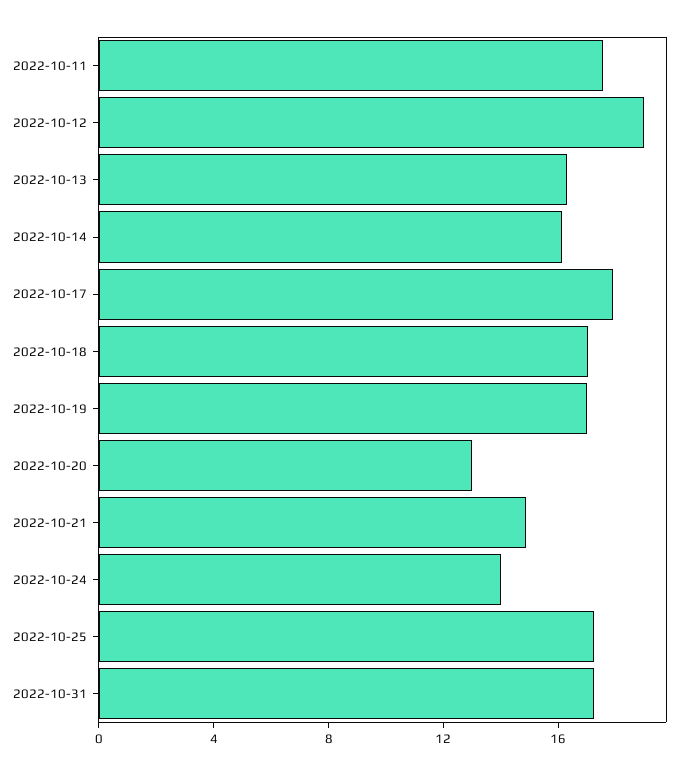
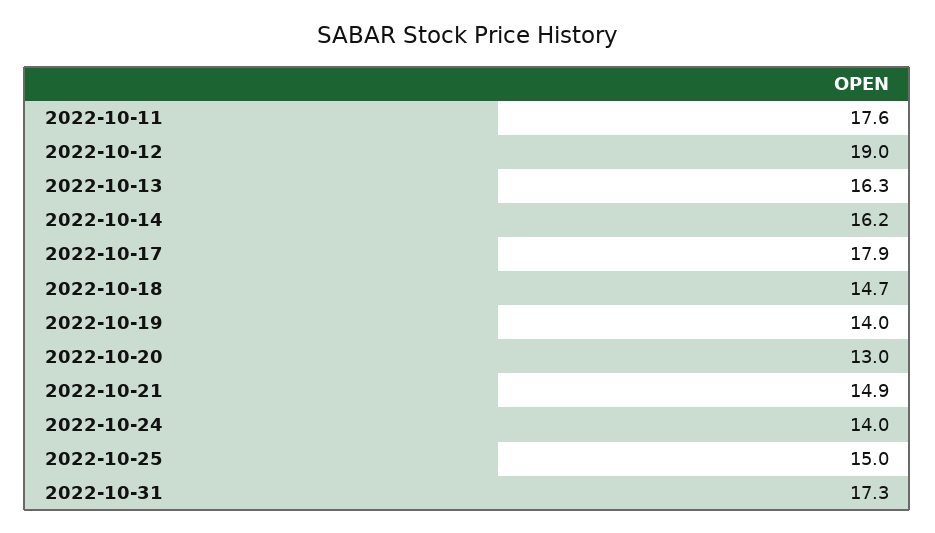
  {
    "2022-10-11": 17.6,
    "2022-10-12": 19,
    "2022-10-13": 16.3,
    "2022-10-14": 16.2,
    "2022-10-17": 17.9,
-   "2022-10-18": 17,
+   "2022-10-18": 14.7,
-   "2022-10-19": 17,
+   "2022-10-19": 14,
    "2022-10-20": 13,
    "2022-10-21": 14.9,
    "2022-10-24": 14,
-   "2022-10-25": 17,
+   "2022-10-25": 15,
    "2022-10-31": 17.3
  }

